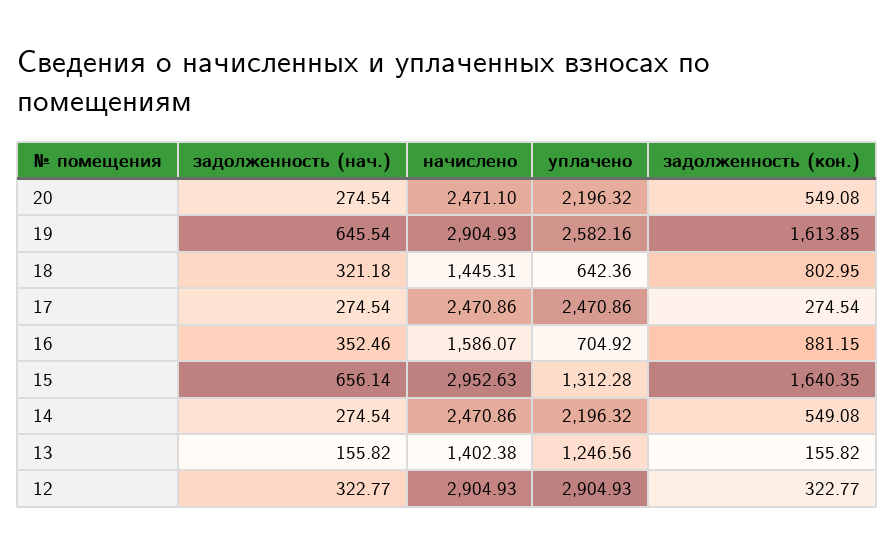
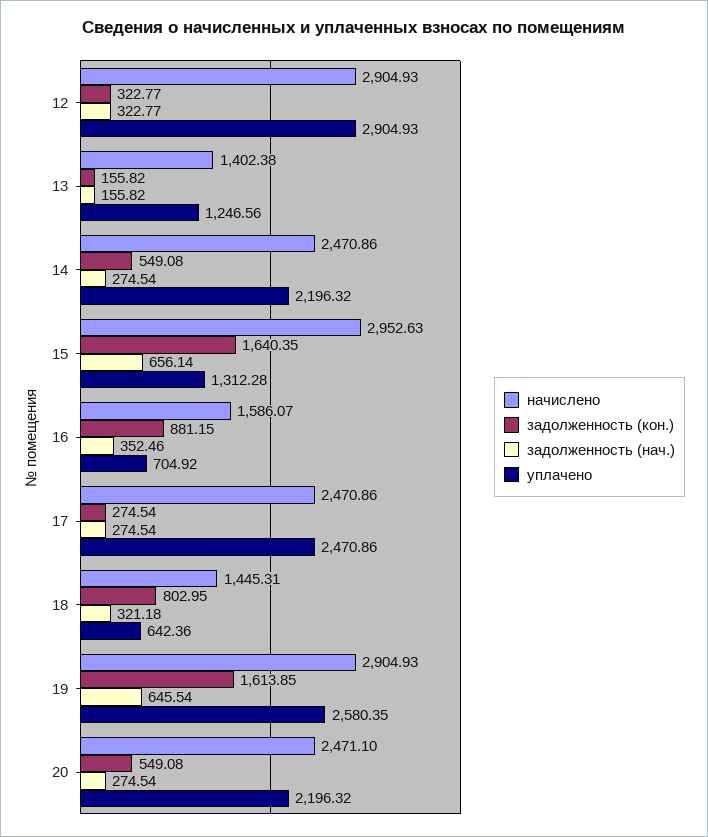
  {
    "задолженность (нач.)": {
      "20": 274.54,
      "19": 645.54,
      "18": 321.18,
      "17": 274.54,
      "16": 352.46,
      "15": 656.14,
      "14": 274.54,
      "13": 155.82,
      "12": 322.77
    },
    "начислено": {
      "20": 2471.1,
      "19": 2904.93,
      "18": 1445.31,
      "17": 2470.86,
      "16": 1586.07,
      "15": 2952.63,
      "14": 2470.86,
      "13": 1402.38,
      "12": 2904.93
    },
    "уплачено": {
      "20": 2196.32,
-     "19": 2582.16,
+     "19": 2580.35,
      "18": 642.36,
      "17": 2470.86,
      "16": 704.92,
      "15": 1312.28,
      "14": 2196.32,
      "13": 1246.56,
      "12": 2904.93
    },
    "задолженность (кон.)": {
      "20": 549.08,
      "19": 1613.85,
      "18": 802.95,
      "17": 274.54,
      "16": 881.15,
      "15": 1640.35,
      "14": 549.08,
      "13": 155.82,
      "12": 322.77
    }
  }

